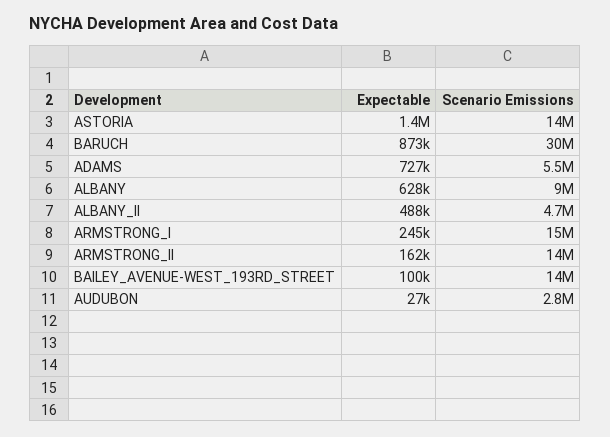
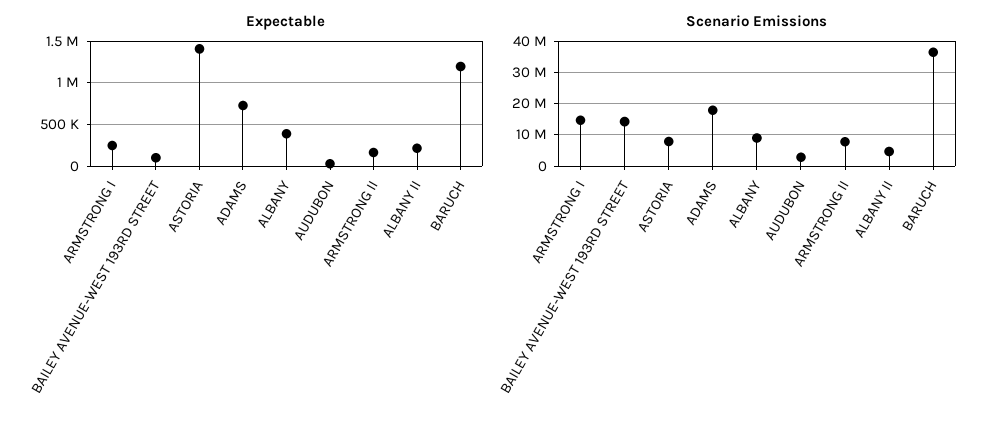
  {
    "Expectable": {
      "ASTORIA": 1400000,
-     "BARUCH": 873000,
+     "BARUCH": 1200000,
      "ADAMS": 727000,
-     "ALBANY": 628000,
+     "ALBANY": 400000,
-     "ALBANY_II": 488000,
+     "ALBANY_II": 200000,
      "ARMSTRONG_I": 245000,
      "ARMSTRONG_II": 162000,
      "BAILEY_AVENUE-WEST_193RD_STREET": 100000,
      "AUDUBON": 27000
    },
    "Scenario Emissions": {
-     "ASTORIA": 14000000,
+     "ASTORIA": 8000000,
-     "BARUCH": 30000000,
+     "BARUCH": 36000000,
-     "ADAMS": 5500000,
+     "ADAMS": 18000000,
      "ALBANY": 9000000,
      "ALBANY_II": 4700000,
      "ARMSTRONG_I": 15000000,
-     "ARMSTRONG_II": 14000000,
+     "ARMSTRONG_II": 8000000,
      "BAILEY_AVENUE-WEST_193RD_STREET": 14000000,
      "AUDUBON": 2800000
    }
  }

